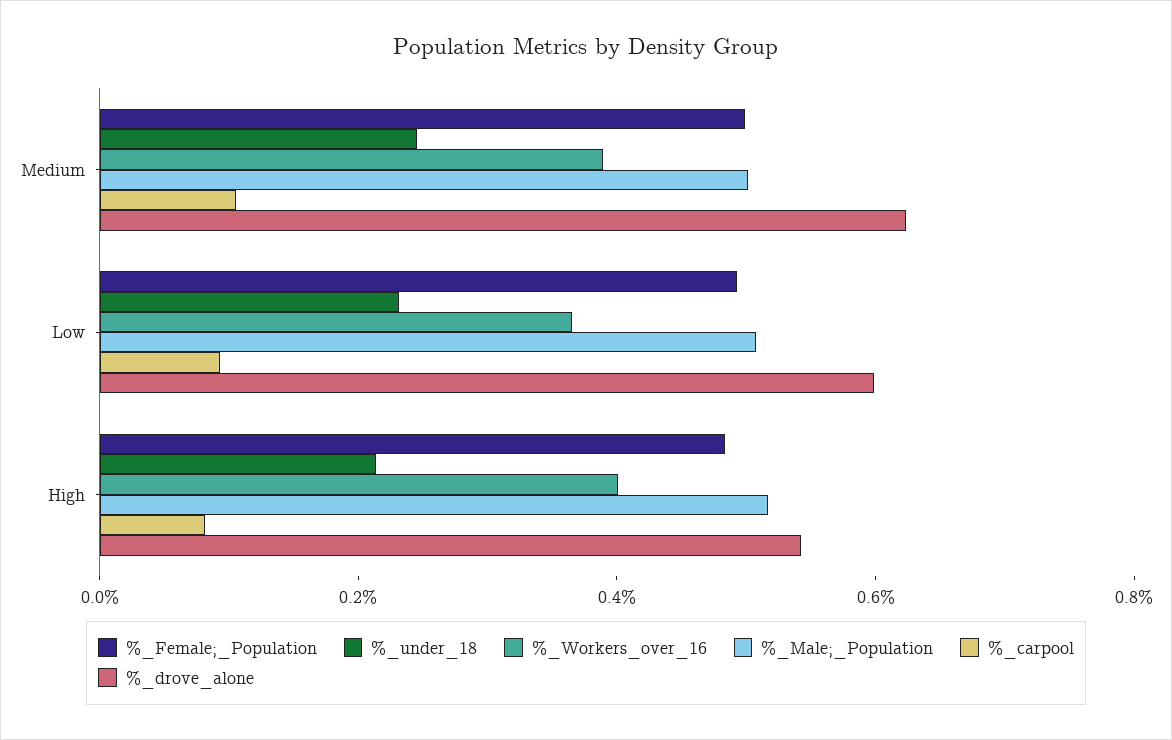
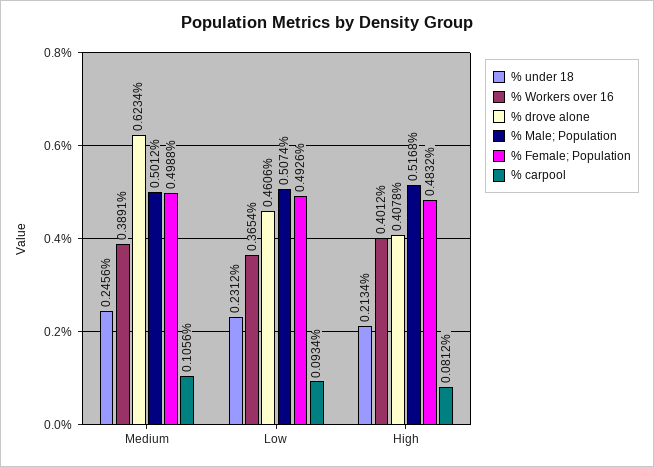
  {
    "%_Female;_Population": {
      "Medium": 0.4988,
      "Low": 0.4926,
      "High": 0.4832
    },
    "%_under_18": {
      "Medium": 0.2456,
      "Low": 0.2312,
      "High": 0.2134
    },
    "%_Workers_over_16": {
      "Medium": 0.3891,
      "Low": 0.3654,
      "High": 0.4012
    },
    "%_Male;_Population": {
      "Medium": 0.5012,
      "Low": 0.5074,
      "High": 0.5168
    },
    "%_carpool": {
      "Medium": 0.1056,
      "Low": 0.0934,
      "High": 0.0812
    },
    "%_drove_alone": {
      "Medium": 0.6234,
-     "Low": 0.6,
+     "Low": 0.4606,
-     "High": 0.55
+     "High": 0.4078
    }
  }

